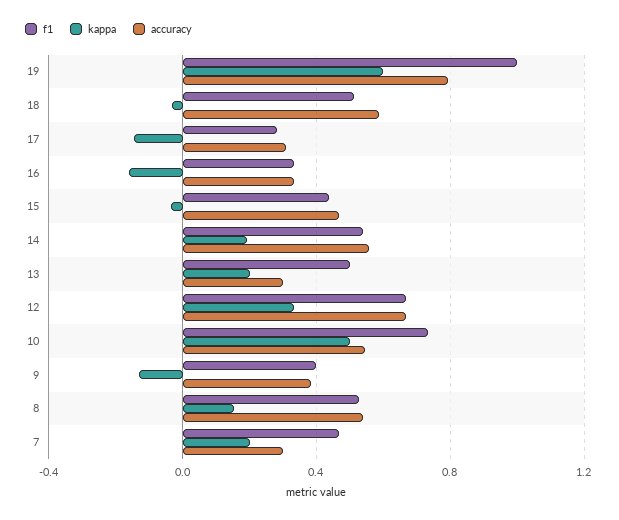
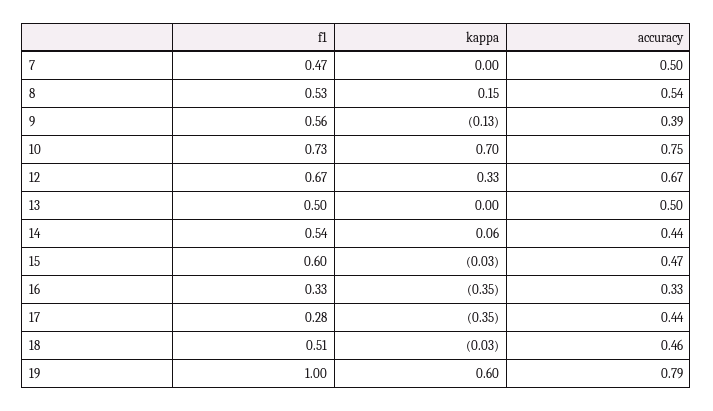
  {
    "f1": {
      "19": 1,
      "18": 0.51,
      "17": 0.28,
      "16": 0.33,
-     "15": 0.45,
+     "15": 0.6,
      "14": 0.54,
      "13": 0.5,
      "12": 0.67,
      "10": 0.73,
-     "9": 0.4,
+     "9": 0.56,
      "8": 0.53,
      "7": 0.47
    },
    "kappa": {
      "19": 0.6,
      "18": -0.03,
-     "17": -0.15,
+     "17": -0.35,
-     "16": -0.15,
+     "16": -0.35,
      "15": -0.03,
-     "14": 0.2,
+     "14": 0.06,
-     "13": 0.2,
+     "13": 0,
      "12": 0.33,
-     "10": 0.5,
+     "10": 0.7,
      "9": -0.13,
      "8": 0.15,
-     "7": 0.2
+     "7": 0
    },
    "accuracy": {
      "19": 0.79,
-     "18": 0.6,
+     "18": 0.46,
-     "17": 0.3,
+     "17": 0.44,
      "16": 0.33,
      "15": 0.47,
-     "14": 0.55,
+     "14": 0.44,
-     "13": 0.3,
+     "13": 0.5,
      "12": 0.67,
-     "10": 0.55,
+     "10": 0.75,
      "9": 0.39,
      "8": 0.54,
-     "7": 0.3
+     "7": 0.5
    }
  }

